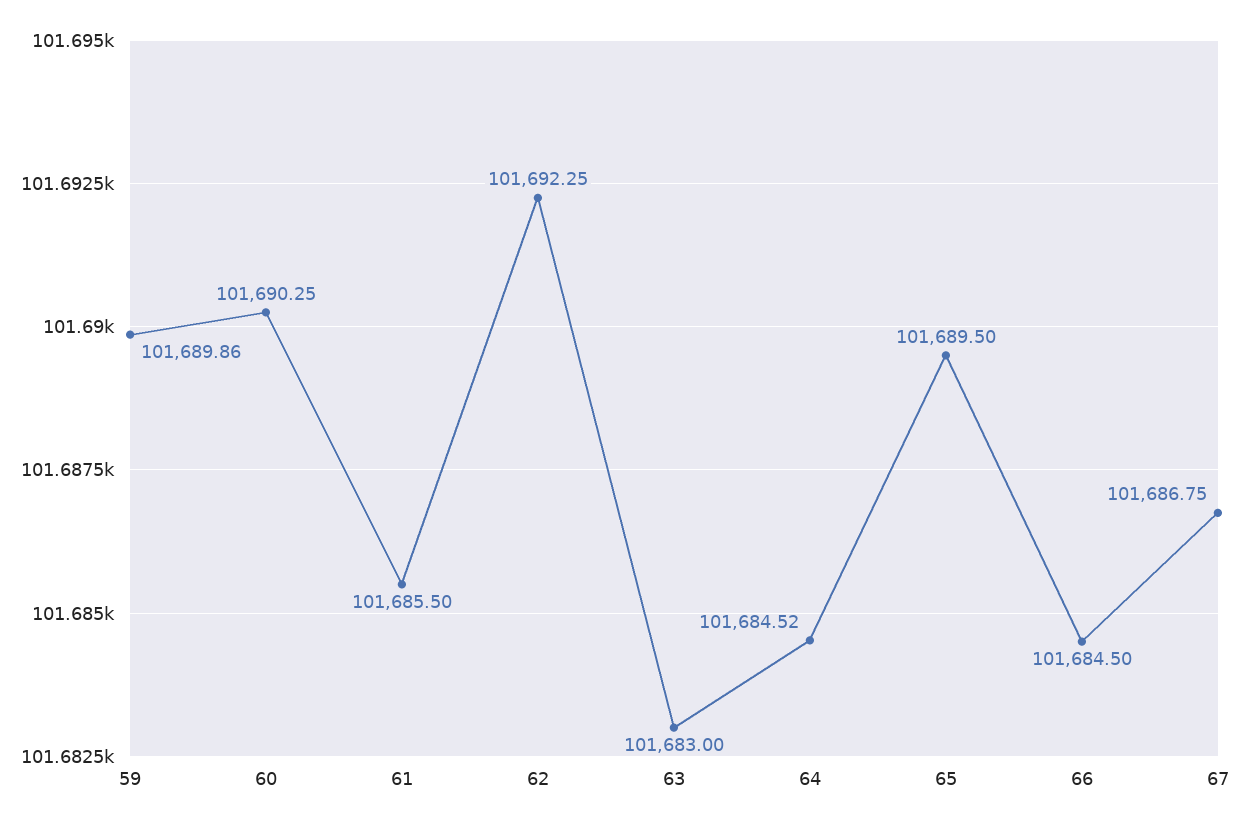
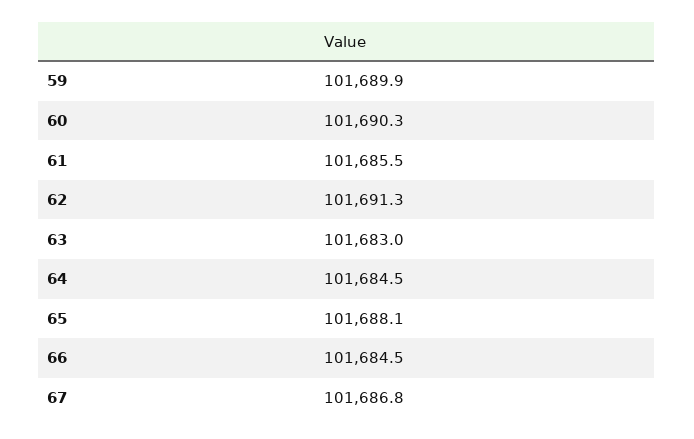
  {
    "59": 101689.86,
    "60": 101690.25,
    "61": 101685.5,
-   "62": 101692.25,
+   "62": 101691.3,
    "63": 101683,
    "64": 101684.52,
-   "65": 101689.5,
+   "65": 101688.1,
    "66": 101684.5,
    "67": 101686.75
  }

